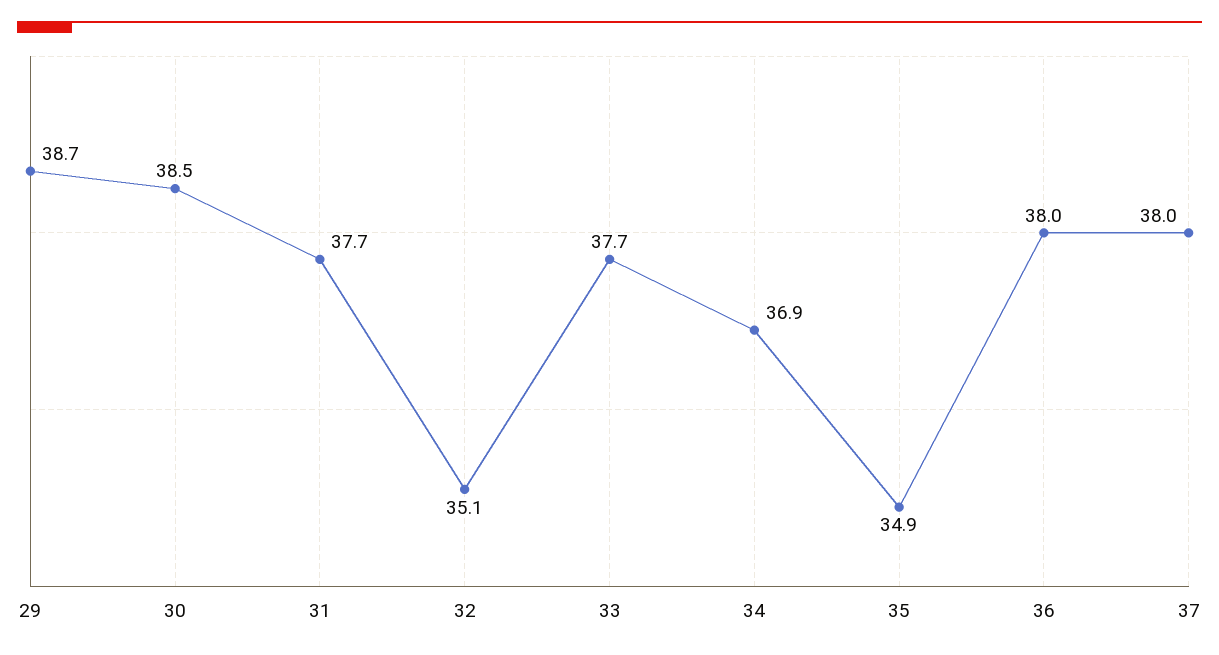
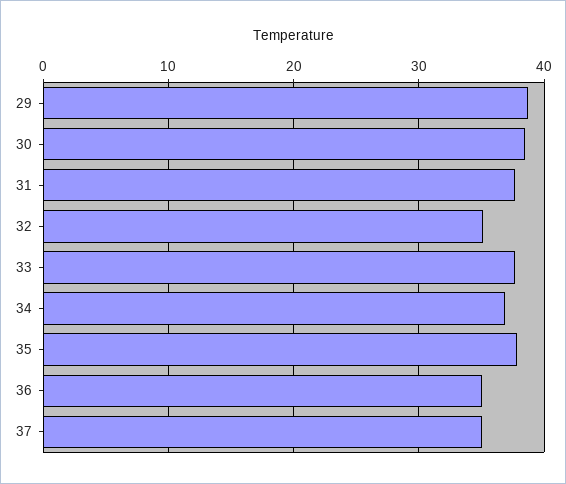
  {
    "29": 38.7,
    "30": 38.5,
    "31": 37.7,
    "32": 35.1,
    "33": 37.7,
    "34": 36.9,
-   "35": 34.9,
+   "35": 38,
-   "36": 38,
+   "36": 35,
-   "37": 38
+   "37": 35
  }

